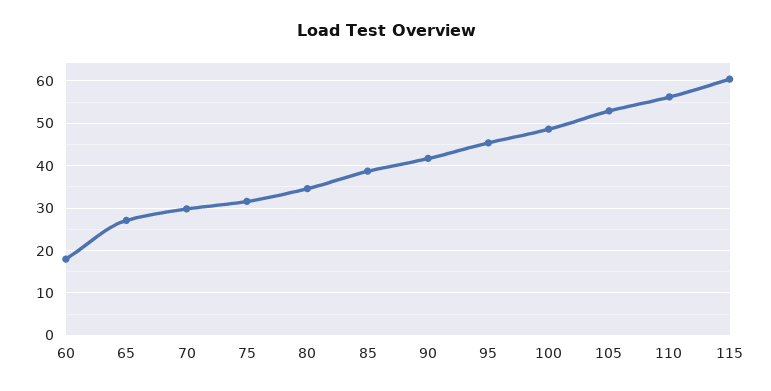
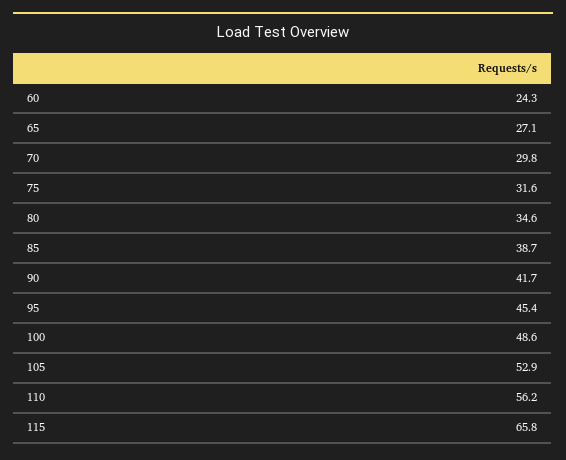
  {
-   "60": 18,
+   "60": 24.3,
    "65": 27.1,
    "70": 29.8,
    "75": 31.6,
    "80": 34.6,
    "85": 38.7,
    "90": 41.7,
    "95": 45.4,
    "100": 48.6,
    "105": 52.9,
    "110": 56.2,
-   "115": 60
+   "115": 65.8
  }

